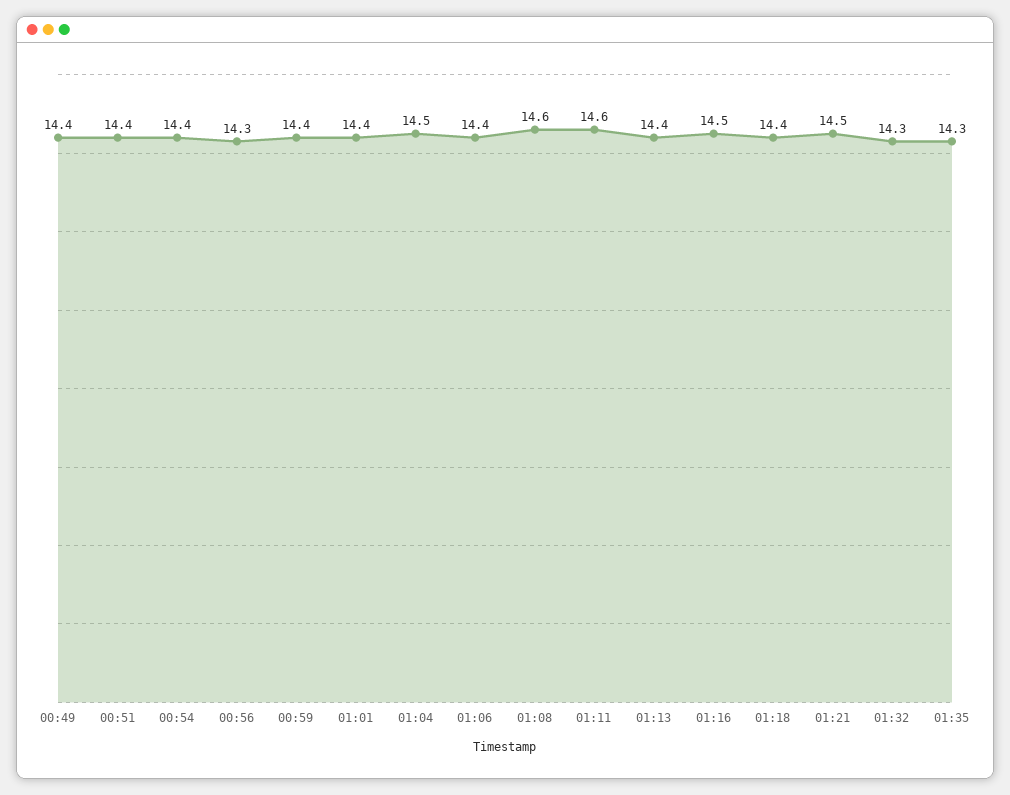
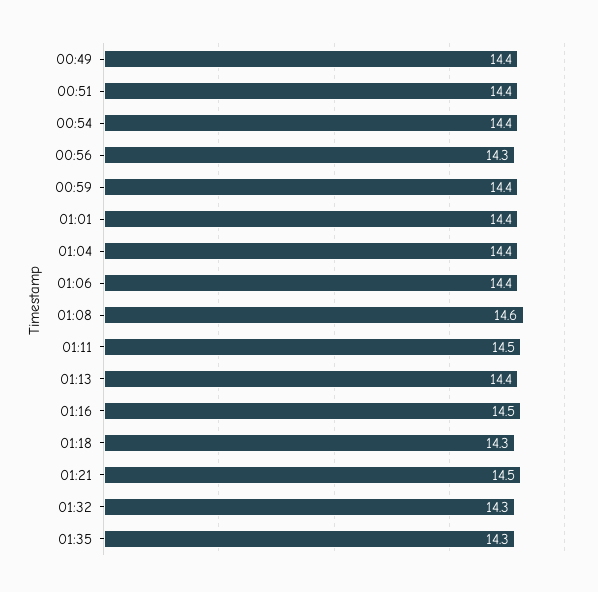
  {
    "00:49": 14.4,
    "00:51": 14.4,
    "00:54": 14.4,
    "00:56": 14.3,
    "00:59": 14.4,
    "01:01": 14.4,
-   "01:04": 14.5,
+   "01:04": 14.4,
    "01:06": 14.4,
    "01:08": 14.6,
-   "01:11": 14.6,
+   "01:11": 14.5,
    "01:13": 14.4,
    "01:16": 14.5,
-   "01:18": 14.4,
+   "01:18": 14.3,
    "01:21": 14.5,
    "01:32": 14.3,
    "01:35": 14.3
  }

